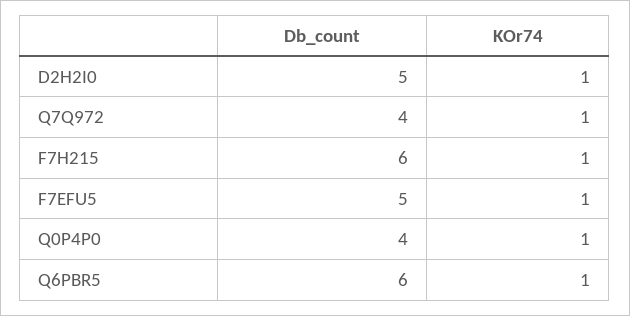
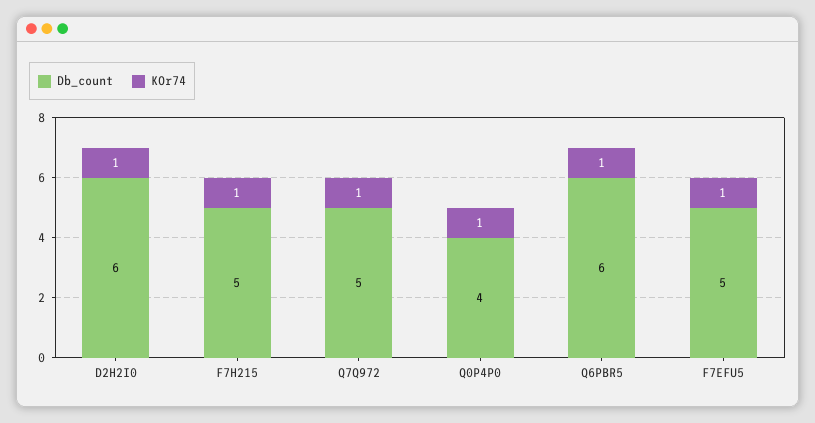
  {
    "Db_count": {
-     "D2H2I0": 5,
+     "D2H2I0": 6,
-     "Q7Q972": 4,
+     "Q7Q972": 5,
-     "F7H215": 6,
+     "F7H215": 5,
      "F7EFU5": 5,
      "Q0P4P0": 4,
      "Q6PBR5": 6
    },
    "KOr74": {
      "D2H2I0": 1,
      "Q7Q972": 1,
      "F7H215": 1,
      "F7EFU5": 1,
      "Q0P4P0": 1,
      "Q6PBR5": 1
    }
  }

